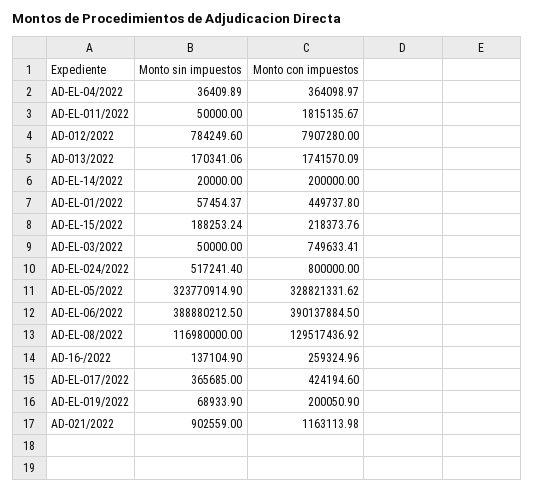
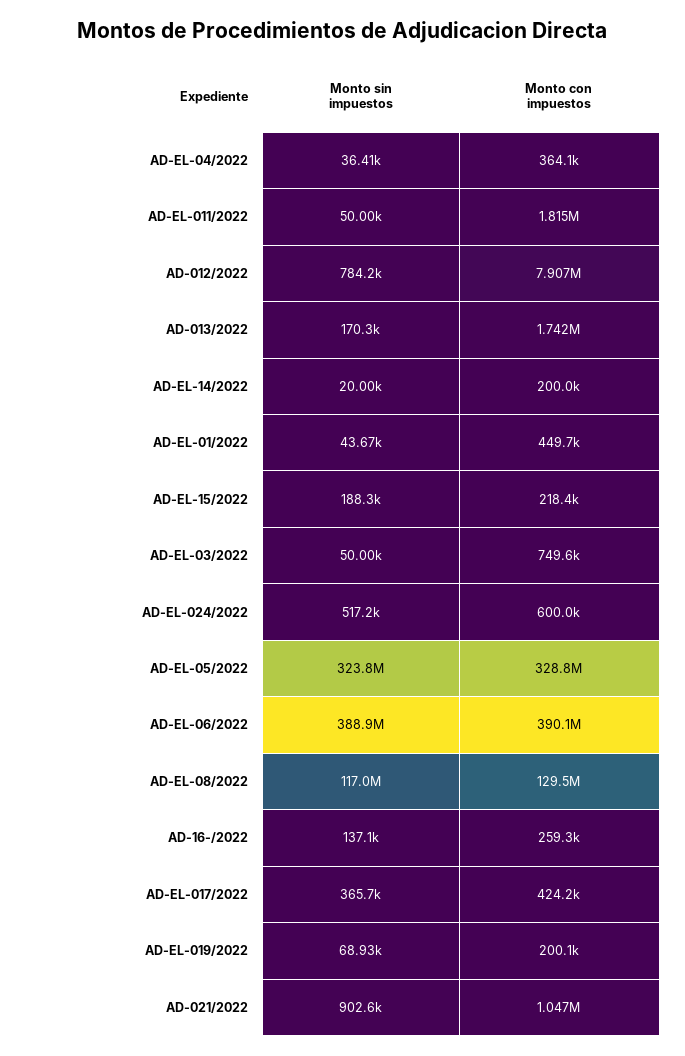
  {
    "Monto sin impuestos": {
      "AD-EL-04/2022": 36409.89,
      "AD-EL-011/2022": 50000,
      "AD-012/2022": 784249.6,
      "AD-013/2022": 170341.06,
      "AD-EL-14/2022": 20000,
-     "AD-EL-01/2022": 57454.37,
+     "AD-EL-01/2022": 43670,
      "AD-EL-15/2022": 188253.24,
      "AD-EL-03/2022": 50000,
      "AD-EL-024/2022": 517241.4,
      "AD-EL-05/2022": 323770914.9,
      "AD-EL-06/2022": 388880212.5,
      "AD-EL-08/2022": 116980000,
      "AD-16-/2022": 137104.9,
      "AD-EL-017/2022": 365685,
      "AD-EL-019/2022": 68933.9,
      "AD-021/2022": 902559
    },
    "Monto con impuestos": {
      "AD-EL-04/2022": 364098.97,
      "AD-EL-011/2022": 1815135.67,
      "AD-012/2022": 7907280,
      "AD-013/2022": 1741570.09,
      "AD-EL-14/2022": 200000,
      "AD-EL-01/2022": 449737.8,
      "AD-EL-15/2022": 218373.76,
      "AD-EL-03/2022": 749633.41,
-     "AD-EL-024/2022": 800000,
+     "AD-EL-024/2022": 600000,
      "AD-EL-05/2022": 328821331.62,
      "AD-EL-06/2022": 390137884.5,
      "AD-EL-08/2022": 129517436.92,
      "AD-16-/2022": 259324.96,
      "AD-EL-017/2022": 424194.6,
      "AD-EL-019/2022": 200050.9,
-     "AD-021/2022": 1163113.98
+     "AD-021/2022": 1047000
    }
  }

